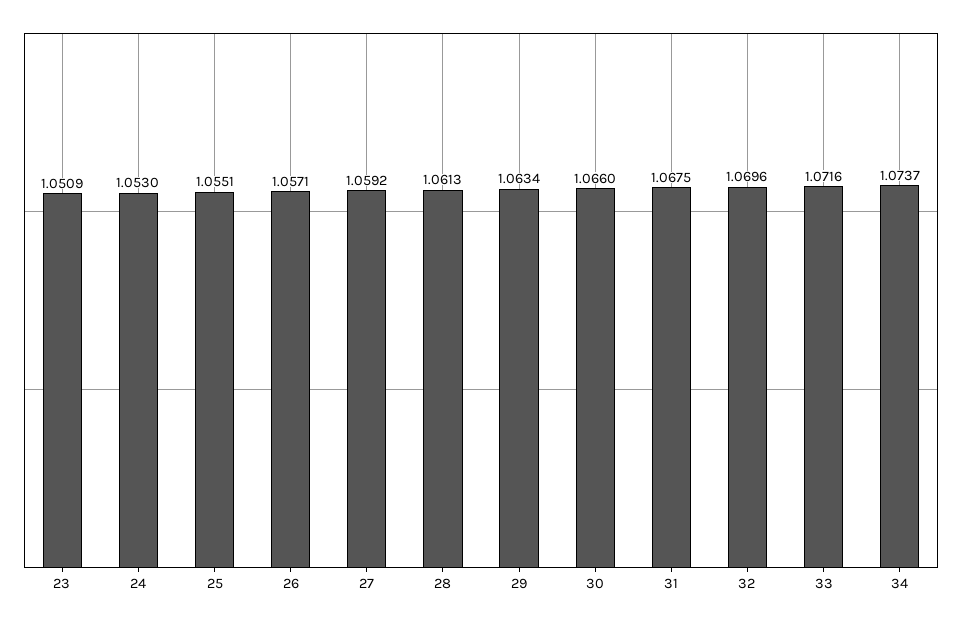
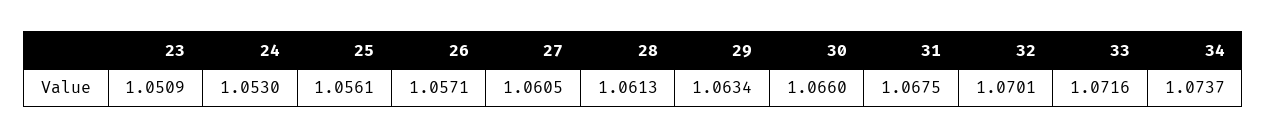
  {
    "23": 1.0509,
    "24": 1.053,
-   "25": 1.0551,
+   "25": 1.0561,
    "26": 1.0571,
-   "27": 1.0592,
+   "27": 1.0605,
    "28": 1.0613,
    "29": 1.0634,
    "30": 1.066,
    "31": 1.0675,
-   "32": 1.0696,
+   "32": 1.0701,
    "33": 1.0716,
    "34": 1.0737
  }

